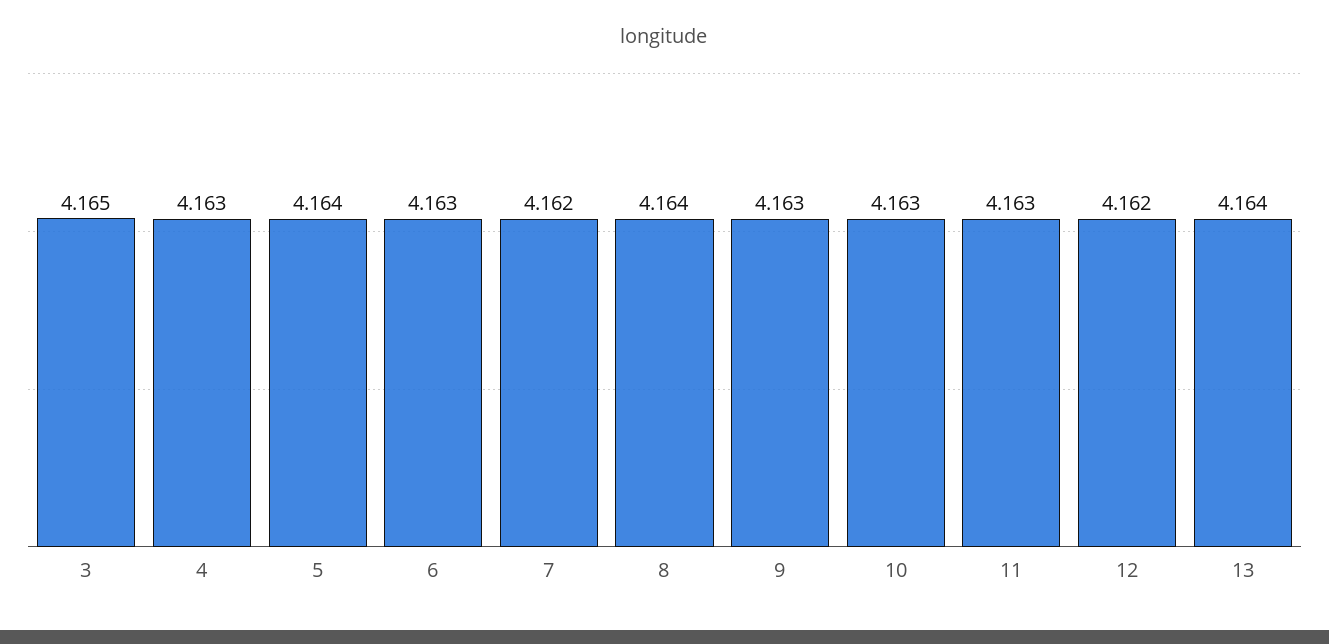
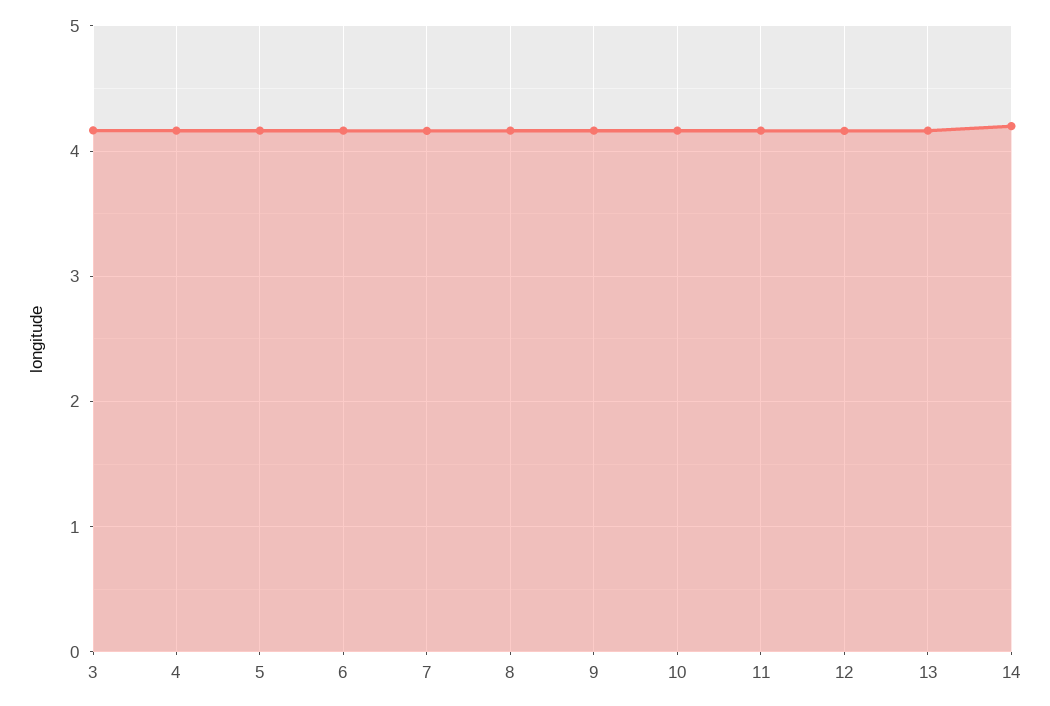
  {
    "3": 4.165,
    "4": 4.163,
    "5": 4.164,
    "6": 4.163,
    "7": 4.162,
    "8": 4.164,
    "9": 4.163,
    "10": 4.163,
    "11": 4.163,
    "12": 4.162,
-   "13": 4.164
+   "13": 4.164,
+   "14": 4.2
  }

